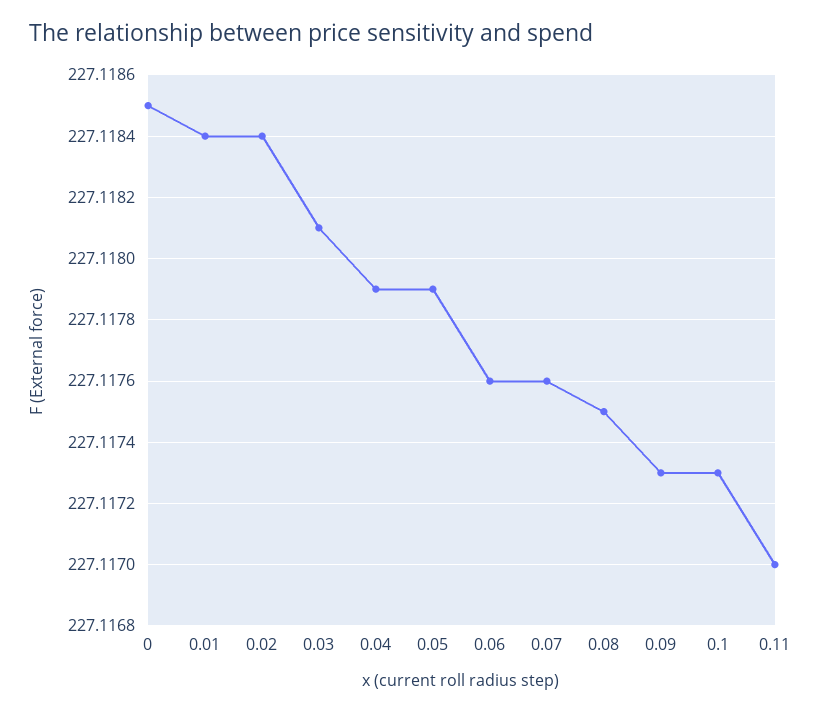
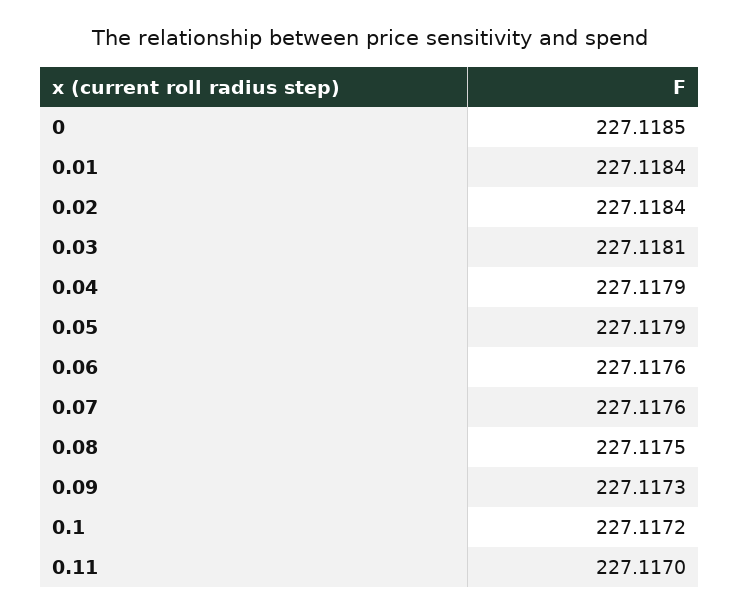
  {
    "0": 227.1185,
    "0.01": 227.1184,
    "0.02": 227.1184,
    "0.03": 227.1181,
    "0.04": 227.1179,
    "0.05": 227.1179,
    "0.06": 227.1176,
    "0.07": 227.1176,
    "0.08": 227.1175,
    "0.09": 227.1173,
-   "0.1": 227.1173,
+   "0.1": 227.1172,
    "0.11": 227.117
  }

